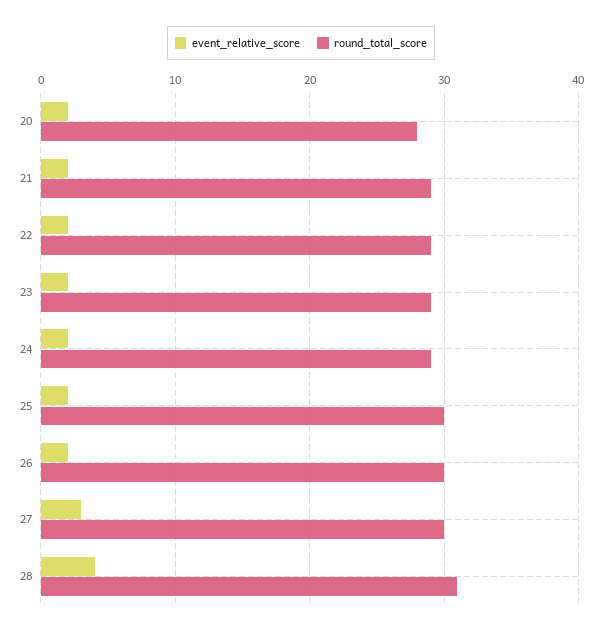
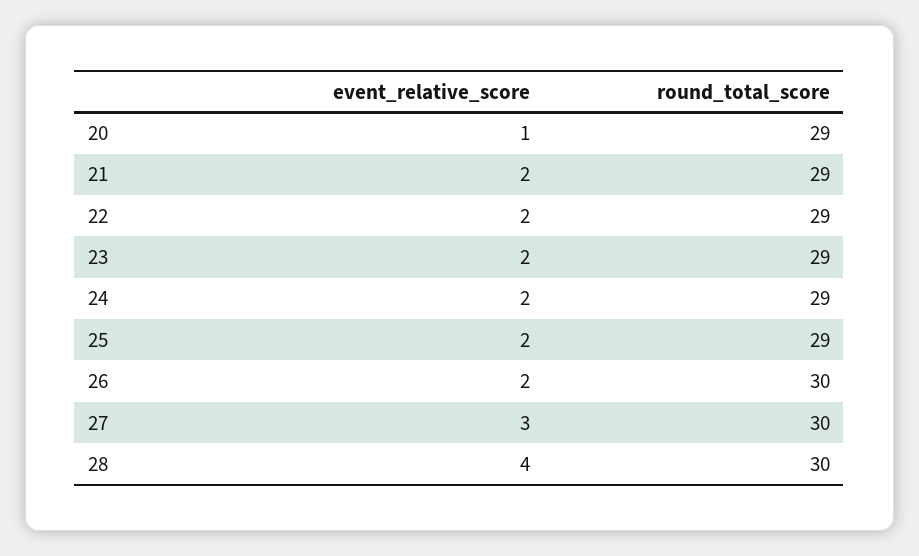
  {
    "event_relative_score": {
-     "20": 2,
+     "20": 1,
      "21": 2,
      "22": 2,
      "23": 2,
      "24": 2,
      "25": 2,
      "26": 2,
      "27": 3,
      "28": 4
    },
    "round_total_score": {
-     "20": 28,
+     "20": 29,
      "21": 29,
      "22": 29,
      "23": 29,
      "24": 29,
-     "25": 30,
+     "25": 29,
      "26": 30,
      "27": 30,
-     "28": 31
+     "28": 30
    }
  }

